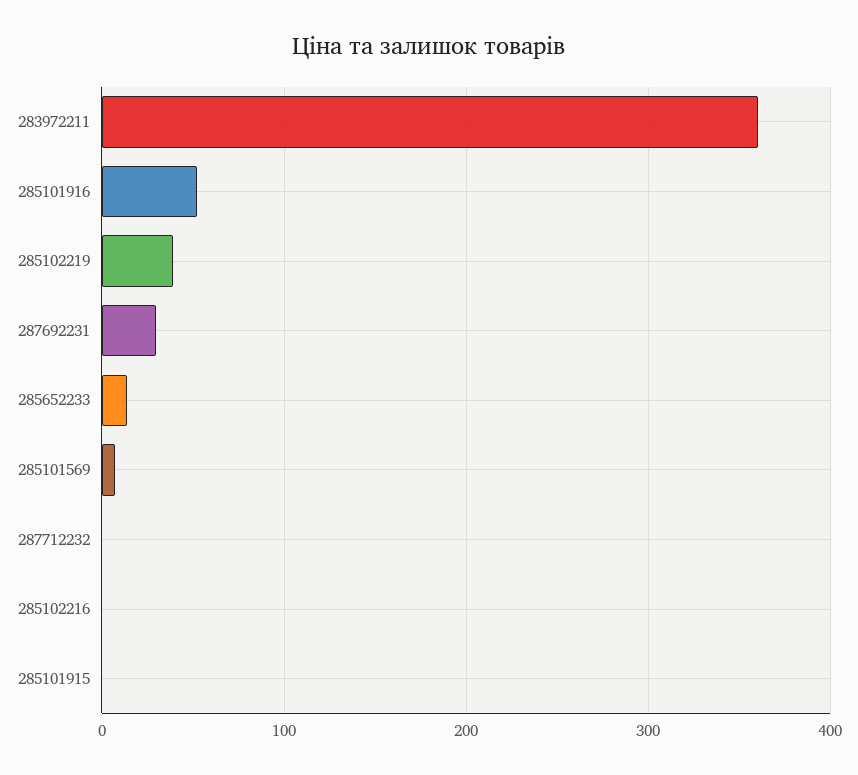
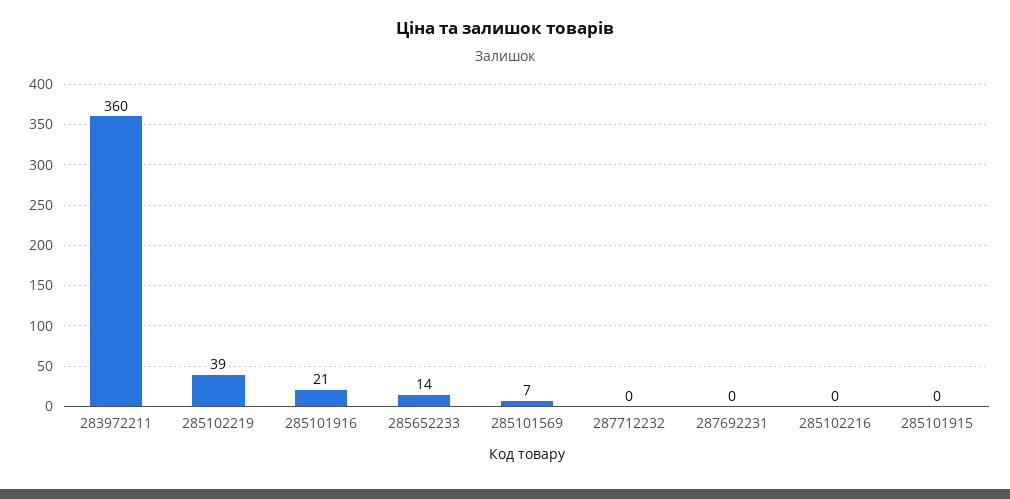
  {
    "283972211": 360,
-   "285101916": 50,
+   "285101916": 21,
    "285102219": 39,
-   "287692231": 30,
+   "287692231": 0,
    "285652233": 14,
    "285101569": 7,
    "287712232": 0,
    "285102216": 0,
    "285101915": 0
  }

